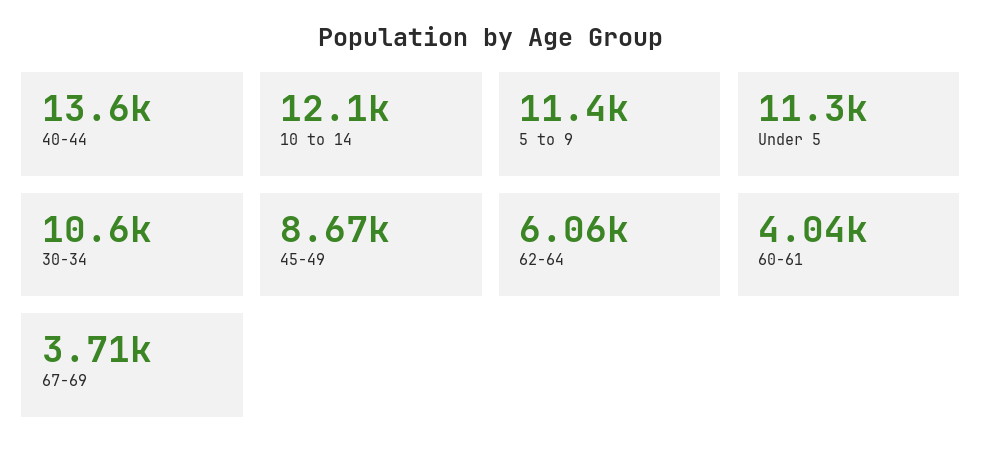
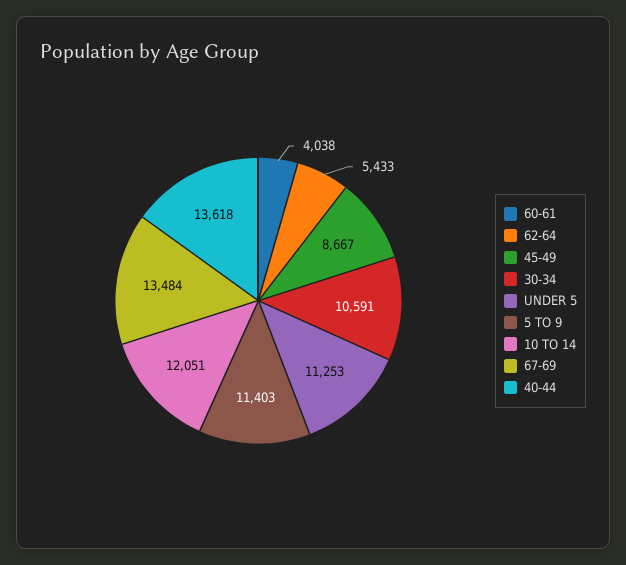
  {
    "40-44": 13618,
    "10 to 14": 12051,
    "5 to 9": 11403,
    "Under 5": 11253,
    "30-34": 10591,
    "45-49": 8667,
-   "62-64": 6060,
+   "62-64": 5433,
    "60-61": 4038,
-   "67-69": 3710
+   "67-69": 13484
  }

